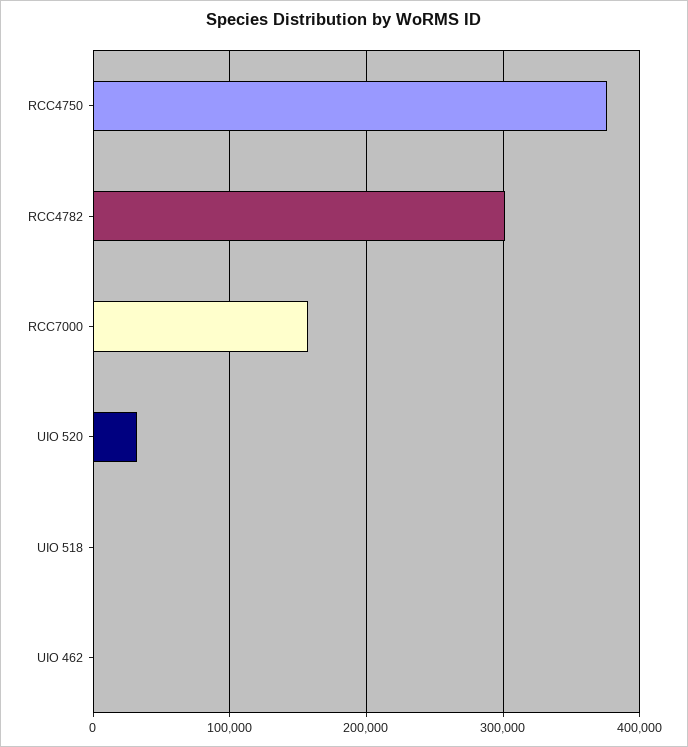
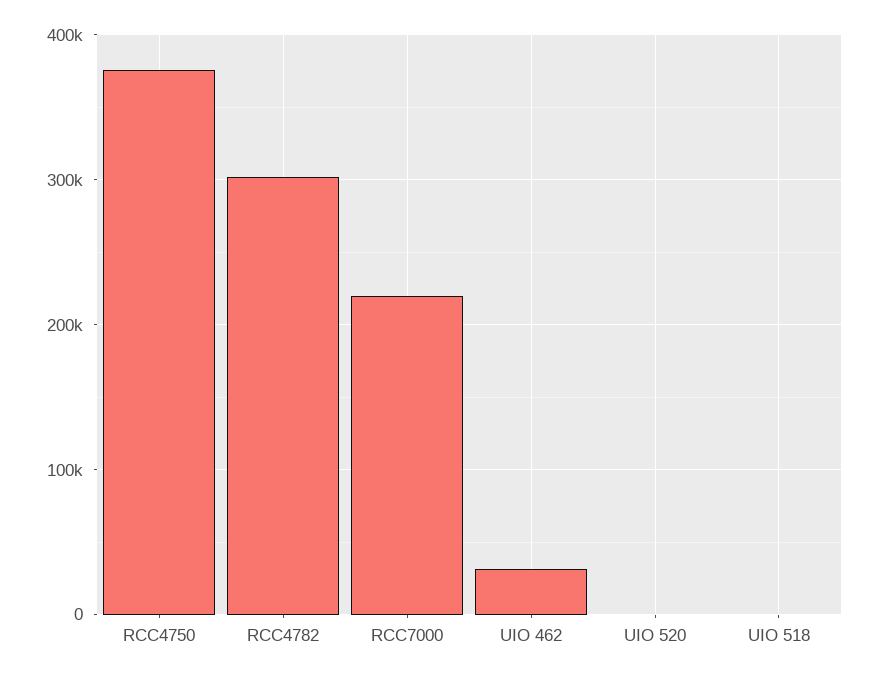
  {
    "RCC4750": 380000,
    "RCC4782": 300000,
-   "RCC7000": 160000,
+   "RCC7000": 220000,
-   "UIO 520": 30000,
+   "UIO 520": 0,
    "UIO 518": 0,
-   "UIO 462": 0
+   "UIO 462": 30000
  }

